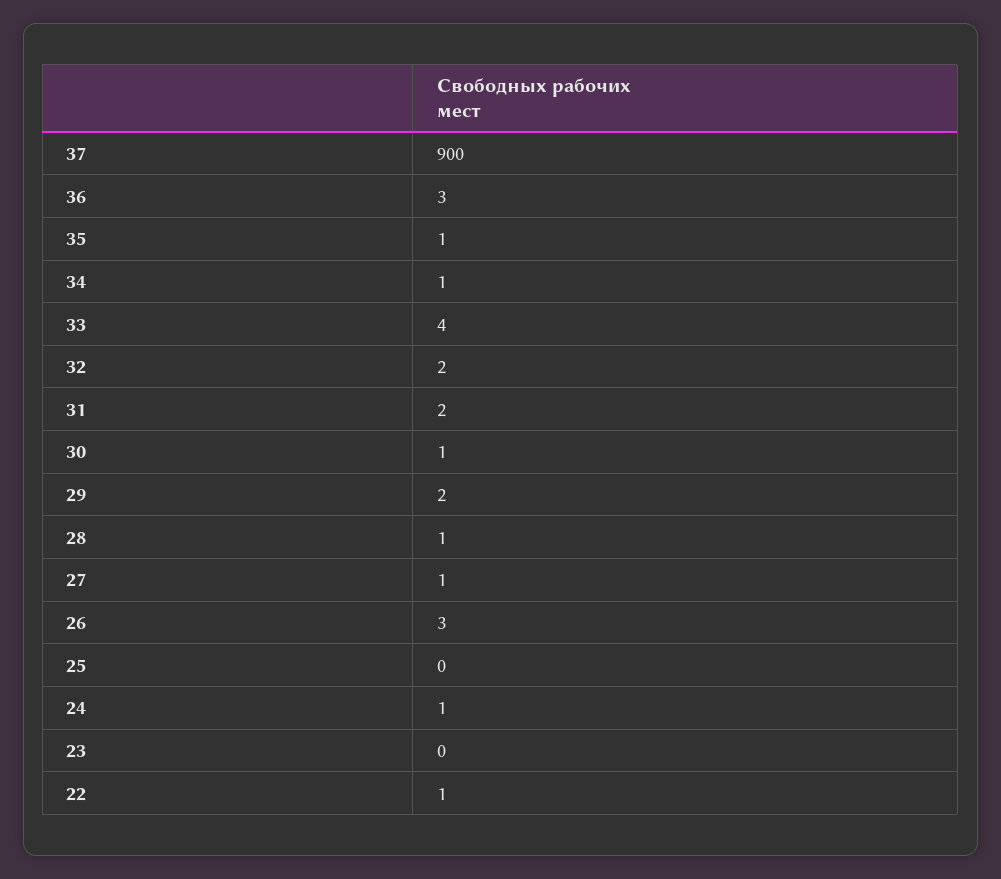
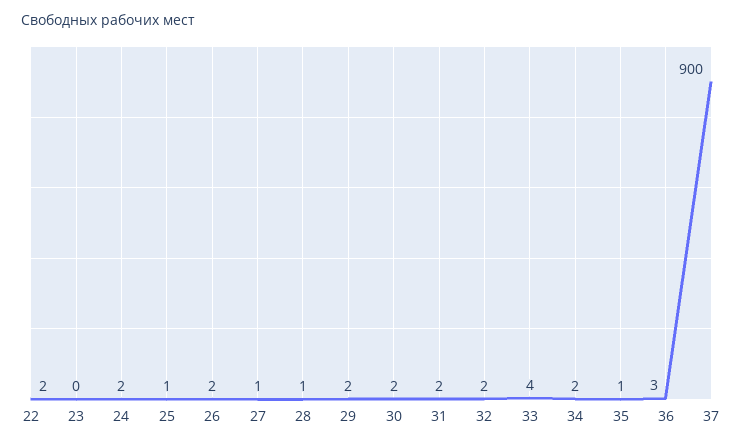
  {
    "37": 900,
    "36": 3,
    "35": 1,
-   "34": 1,
+   "34": 2,
    "33": 4,
    "32": 2,
    "31": 2,
-   "30": 1,
+   "30": 2,
    "29": 2,
    "28": 1,
    "27": 1,
-   "26": 3,
+   "26": 2,
-   "25": 0,
+   "25": 1,
-   "24": 1,
+   "24": 2,
    "23": 0,
-   "22": 1
+   "22": 2
  }

